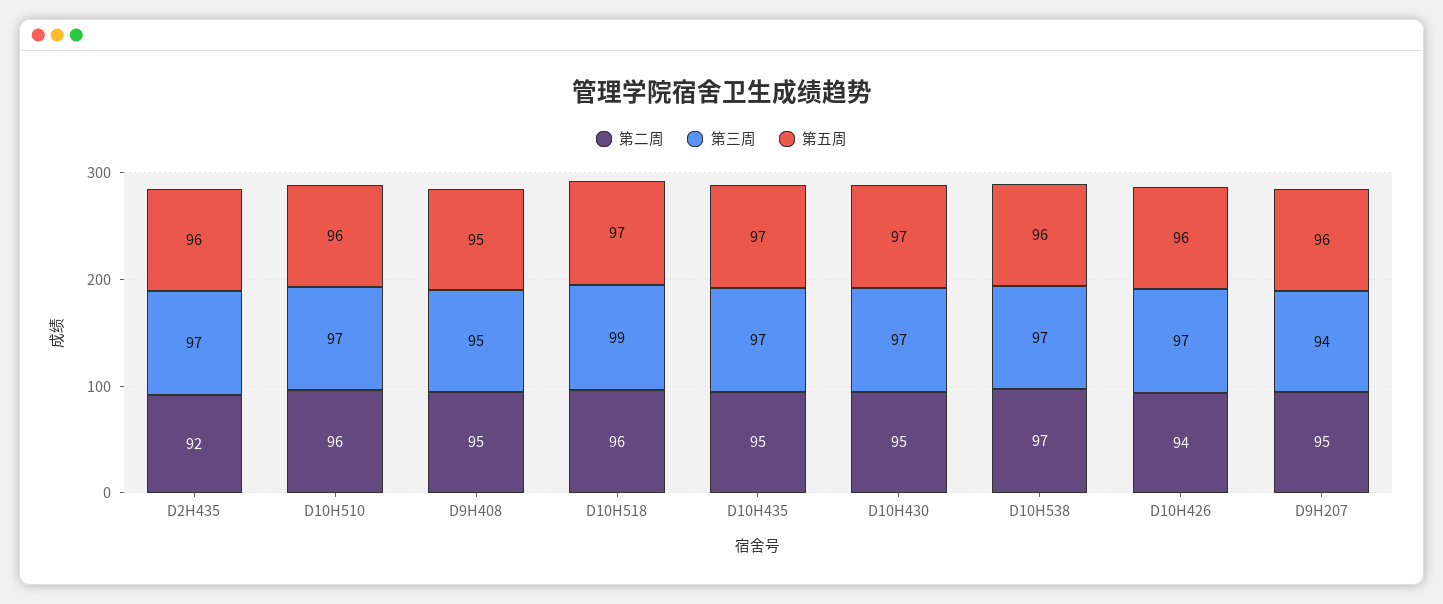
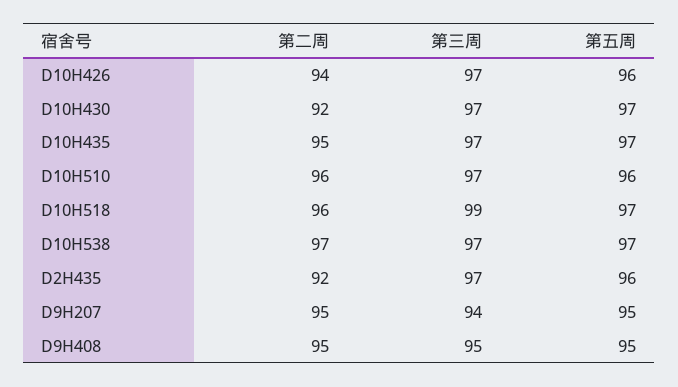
  {
    "第二周": {
      "D2H435": 92,
      "D10H510": 96,
      "D9H408": 95,
      "D10H518": 96,
      "D10H435": 95,
-     "D10H430": 95,
+     "D10H430": 92,
      "D10H538": 97,
      "D10H426": 94,
      "D9H207": 95
    },
    "第三周": {
      "D2H435": 97,
      "D10H510": 97,
      "D9H408": 95,
      "D10H518": 99,
      "D10H435": 97,
      "D10H430": 97,
      "D10H538": 97,
      "D10H426": 97,
      "D9H207": 94
    },
    "第五周": {
      "D2H435": 96,
      "D10H510": 96,
      "D9H408": 95,
      "D10H518": 97,
      "D10H435": 97,
      "D10H430": 97,
-     "D10H538": 96,
+     "D10H538": 97,
      "D10H426": 96,
-     "D9H207": 96
+     "D9H207": 95
    }
  }

